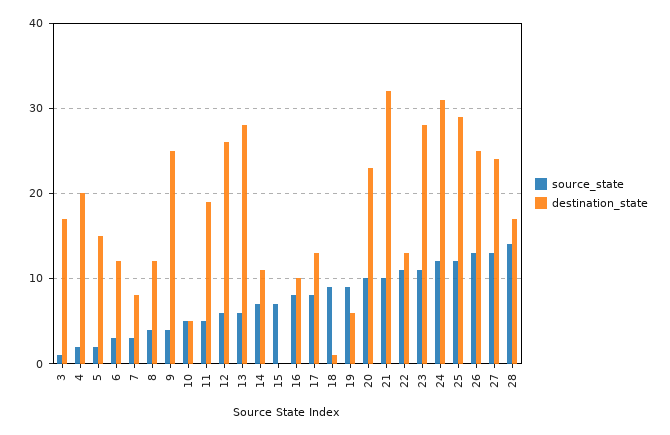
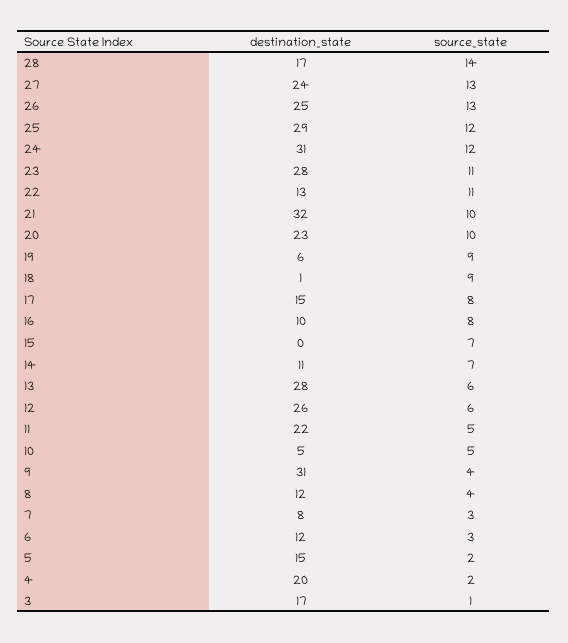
  {
    "source_state": {
      "3": 1,
      "4": 2,
      "5": 2,
      "6": 3,
      "7": 3,
      "8": 4,
      "9": 4,
      "10": 5,
      "11": 5,
      "12": 6,
      "13": 6,
      "14": 7,
      "15": 7,
      "16": 8,
      "17": 8,
      "18": 9,
      "19": 9,
      "20": 10,
      "21": 10,
      "22": 11,
      "23": 11,
      "24": 12,
      "25": 12,
      "26": 13,
      "27": 13,
      "28": 14
    },
    "destination_state": {
      "3": 17,
      "4": 20,
      "5": 15,
      "6": 12,
      "7": 8,
      "8": 12,
-     "9": 25,
+     "9": 31,
      "10": 5,
-     "11": 19,
+     "11": 22,
      "12": 26,
      "13": 28,
      "14": 11,
      "15": 0,
      "16": 10,
-     "17": 13,
+     "17": 15,
      "18": 1,
      "19": 6,
      "20": 23,
      "21": 32,
      "22": 13,
      "23": 28,
      "24": 31,
      "25": 29,
      "26": 25,
      "27": 24,
      "28": 17
    }
  }

